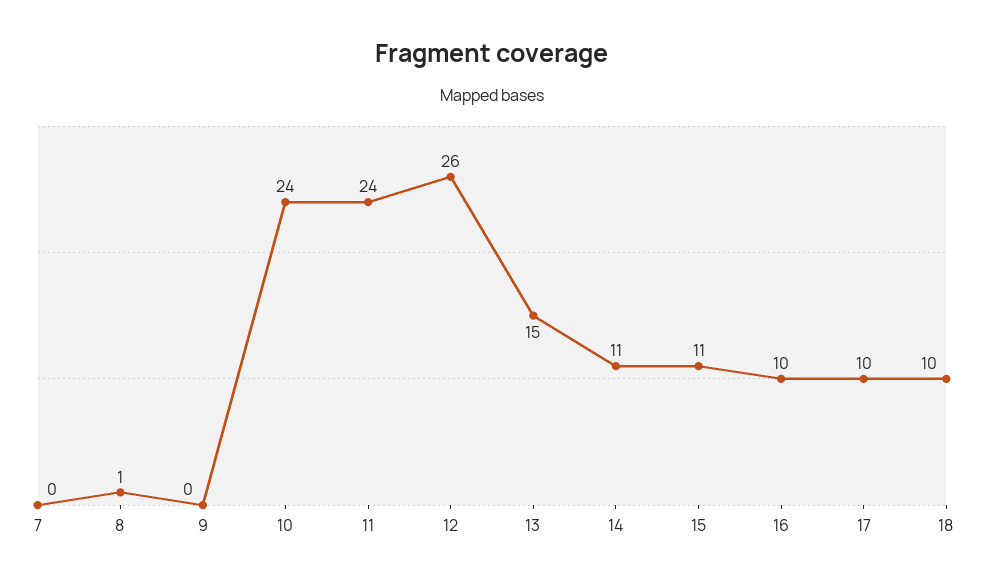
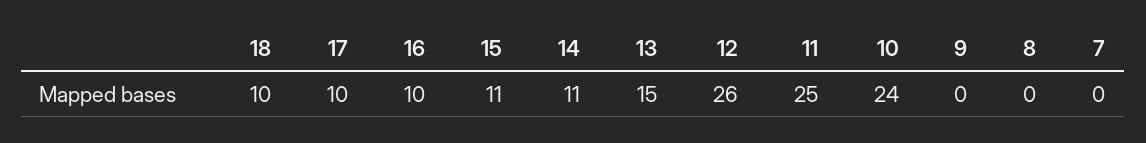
  {
    "7": 0,
-   "8": 1,
+   "8": 0,
    "9": 0,
    "10": 24,
-   "11": 24,
+   "11": 25,
    "12": 26,
    "13": 15,
    "14": 11,
    "15": 11,
    "16": 10,
    "17": 10,
    "18": 10
  }

